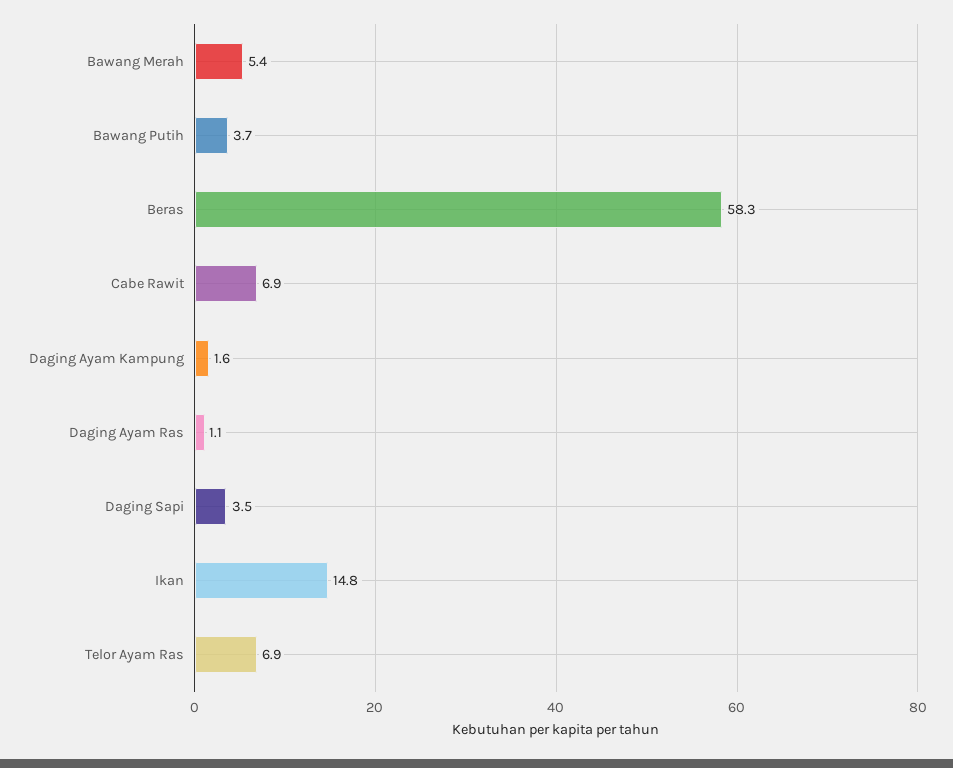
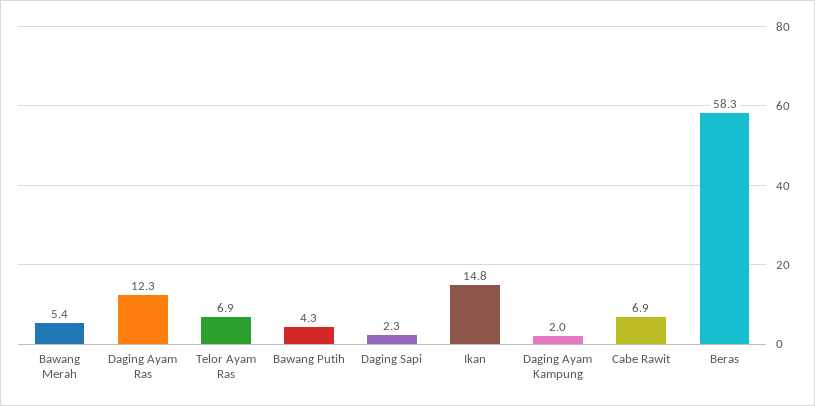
  {
    "Bawang Merah": 5.4,
-   "Bawang Putih": 3.7,
+   "Bawang Putih": 4.3,
    "Beras": 58.3,
    "Cabe Rawit": 6.9,
-   "Daging Ayam Kampung": 1.6,
+   "Daging Ayam Kampung": 2,
-   "Daging Ayam Ras": 1.1,
+   "Daging Ayam Ras": 12.3,
-   "Daging Sapi": 3.5,
+   "Daging Sapi": 2.3,
    "Ikan": 14.8,
    "Telor Ayam Ras": 6.9
  }

